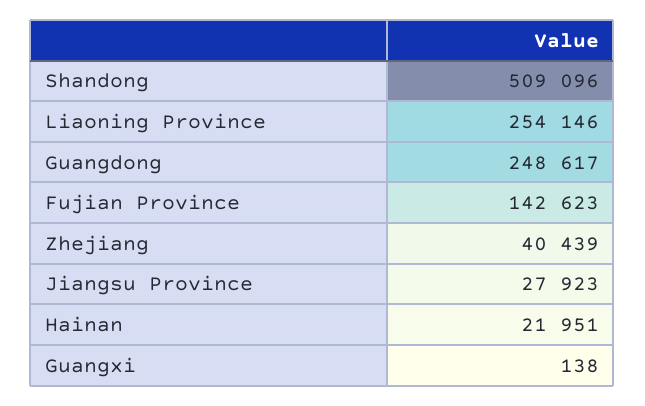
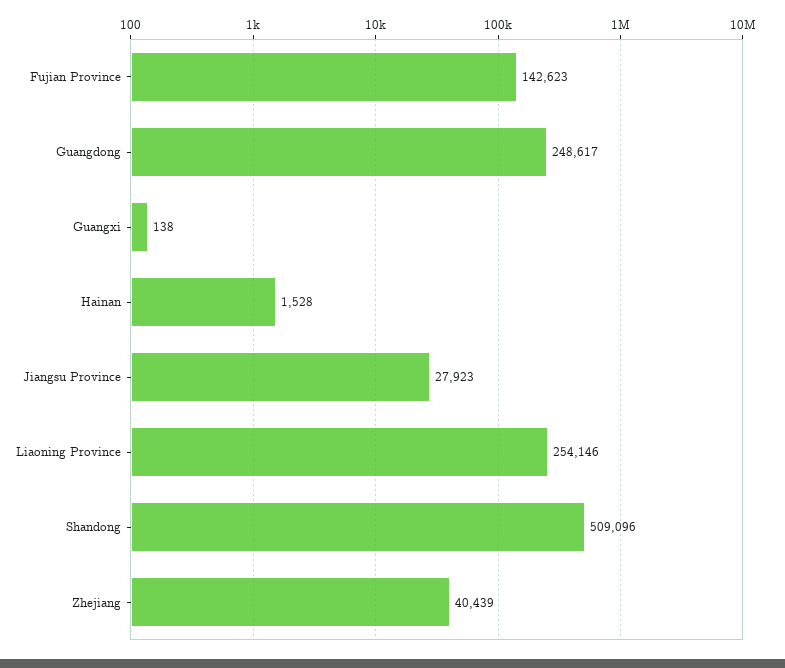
  {
    "Shandong": 509096,
    "Liaoning Province": 254146,
    "Guangdong": 248617,
    "Fujian Province": 142623,
    "Zhejiang": 40439,
    "Jiangsu Province": 27923,
-   "Hainan": 21951,
+   "Hainan": 1528,
    "Guangxi": 138
  }

